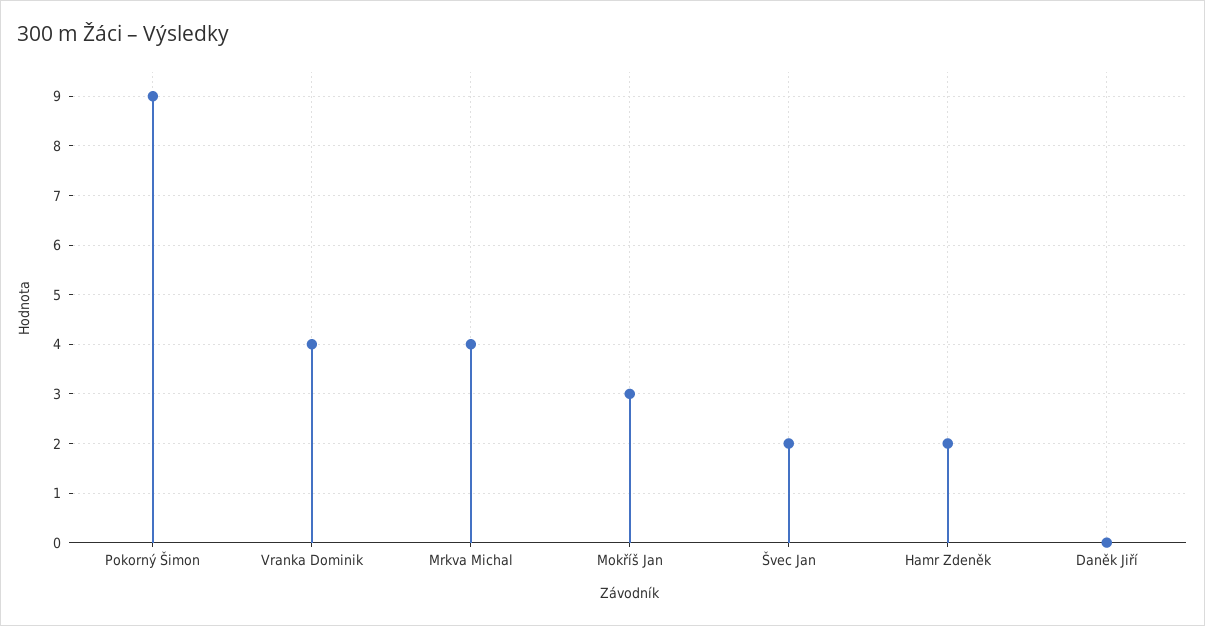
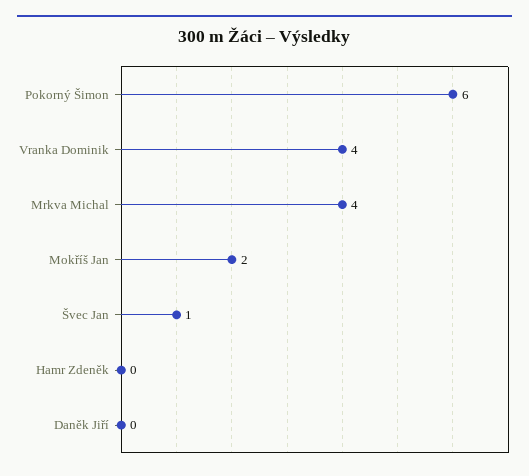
  {
-   "Pokorný Šimon": 9,
+   "Pokorný Šimon": 6,
    "Vranka Dominik": 4,
    "Mrkva Michal": 4,
-   "Mokříš Jan": 3,
+   "Mokříš Jan": 2,
-   "Švec Jan": 2,
+   "Švec Jan": 1,
-   "Hamr Zdeněk": 2,
+   "Hamr Zdeněk": 0,
    "Daněk Jiří": 0
  }

